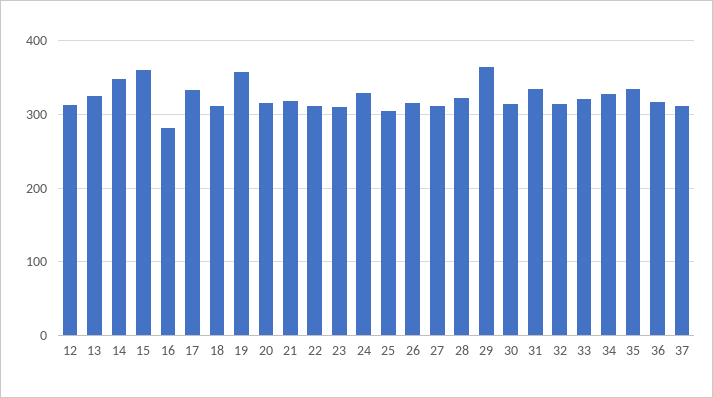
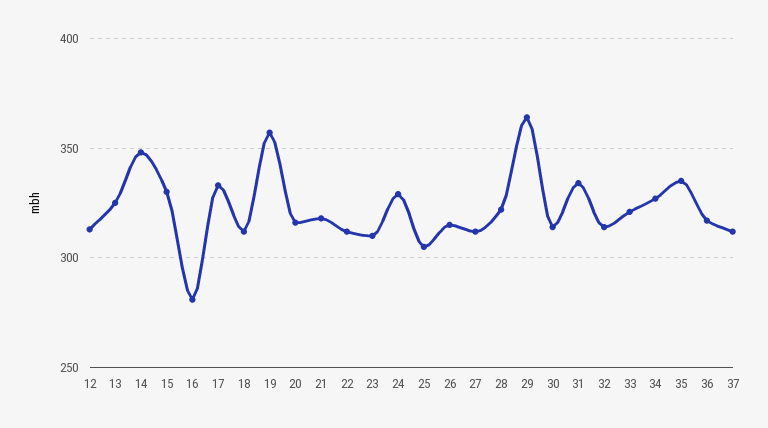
  {
    "12": 315,
    "13": 325,
    "14": 350,
-   "15": 360,
+   "15": 330,
    "16": 280,
    "17": 335,
    "18": 310,
    "19": 355,
    "20": 315,
    "21": 320,
    "22": 310,
    "23": 310,
    "24": 330,
    "25": 305,
    "26": 315,
    "27": 310,
    "28": 320,
    "29": 365,
    "30": 315,
    "31": 335,
    "32": 315,
    "33": 320,
    "34": 325,
    "35": 335,
    "36": 315,
    "37": 310
  }

